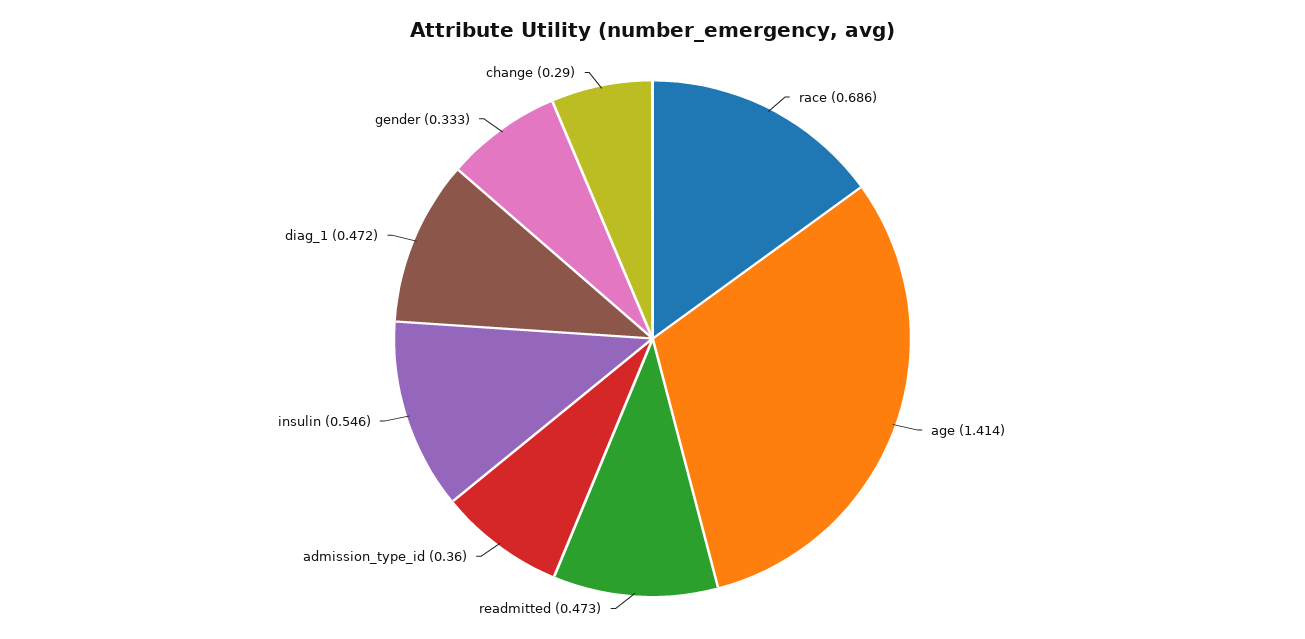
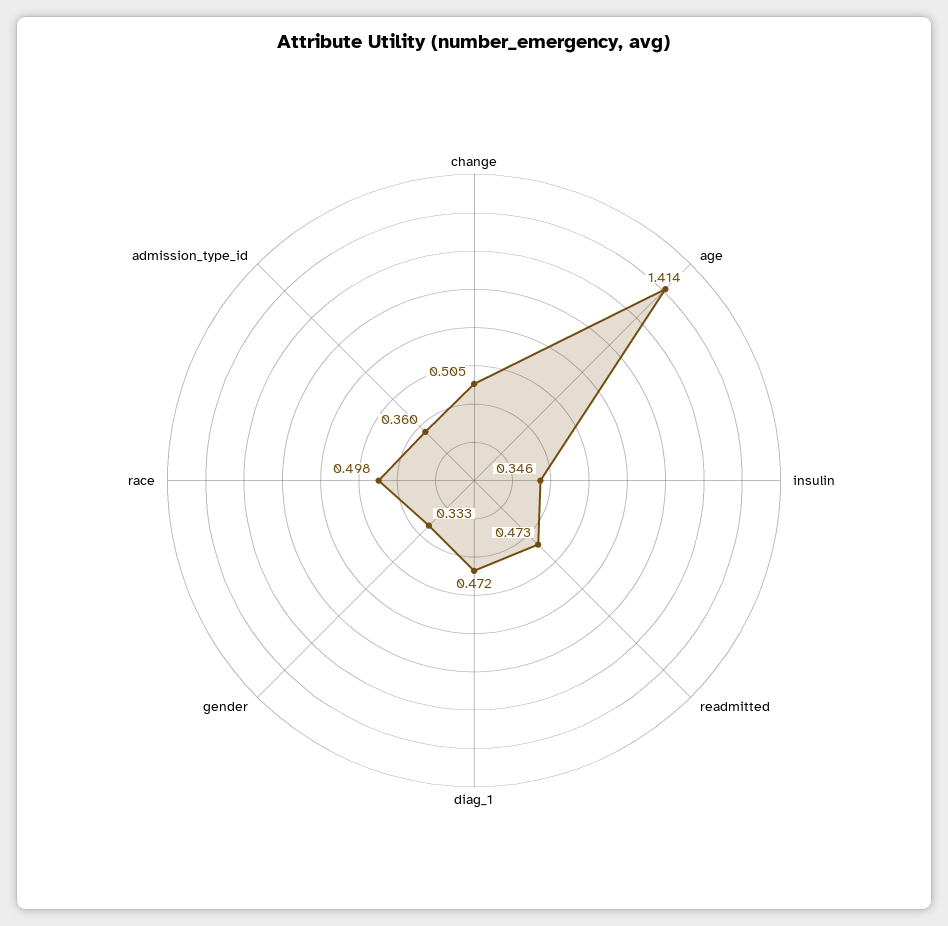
  {
-   "race": 0.686,
+   "race": 0.498,
    "age": 1.414,
    "readmitted": 0.473,
    "admission_type_id": 0.36,
-   "insulin": 0.546,
+   "insulin": 0.346,
    "diag_1": 0.472,
    "gender": 0.333,
-   "change": 0.29
+   "change": 0.505
  }

